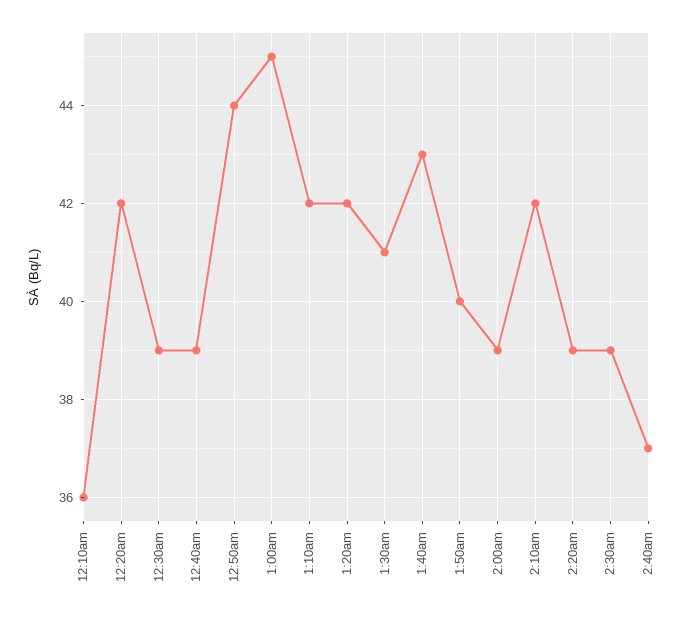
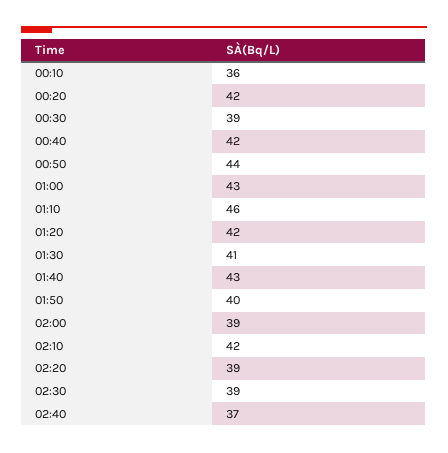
  {
    "12:10am": 36,
    "12:20am": 42,
    "12:30am": 39,
-   "12:40am": 39,
+   "12:40am": 42,
    "12:50am": 44,
-   "1:00am": 45,
+   "1:00am": 43,
-   "1:10am": 42,
+   "1:10am": 46,
    "1:20am": 42,
    "1:30am": 41,
    "1:40am": 43,
    "1:50am": 40,
    "2:00am": 39,
    "2:10am": 42,
    "2:20am": 39,
    "2:30am": 39,
    "2:40am": 37
  }

